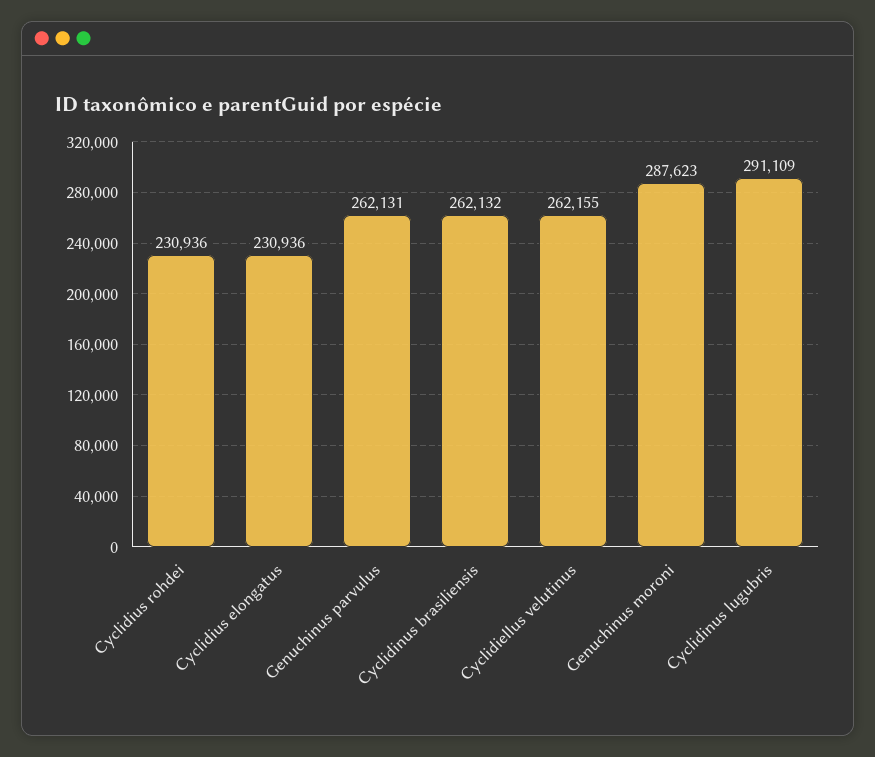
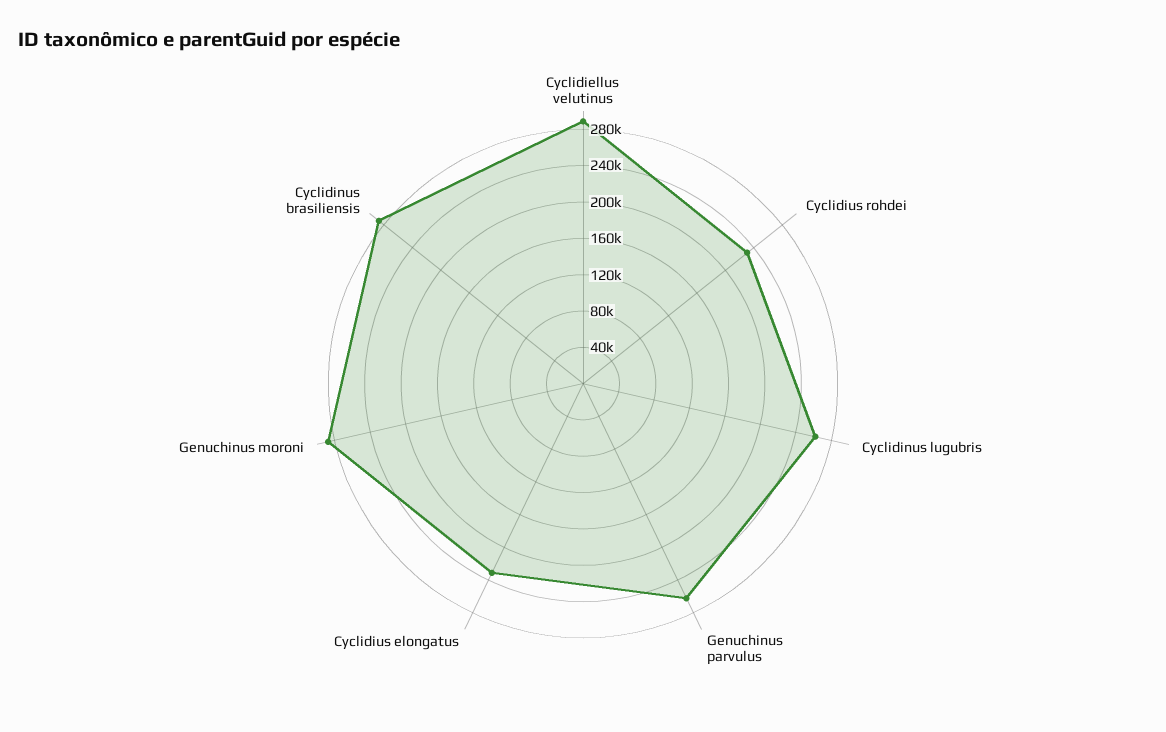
  {
    "Cyclidius rohdei": 230936,
    "Cyclidius elongatus": 230936,
    "Genuchinus parvulus": 262131,
-   "Cyclidinus brasiliensis": 262132,
+   "Cyclidinus brasiliensis": 290000,
-   "Cyclidiellus velutinus": 262155,
+   "Cyclidiellus velutinus": 290000,
    "Genuchinus moroni": 287623,
-   "Cyclidinus lugubris": 291109
+   "Cyclidinus lugubris": 260000
  }

